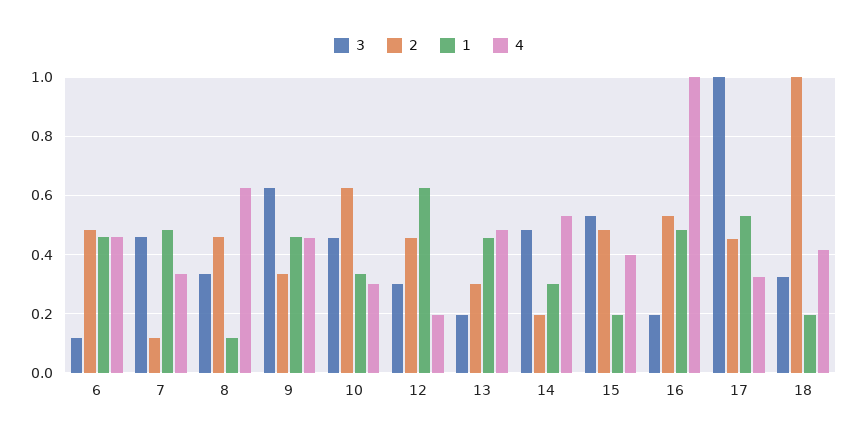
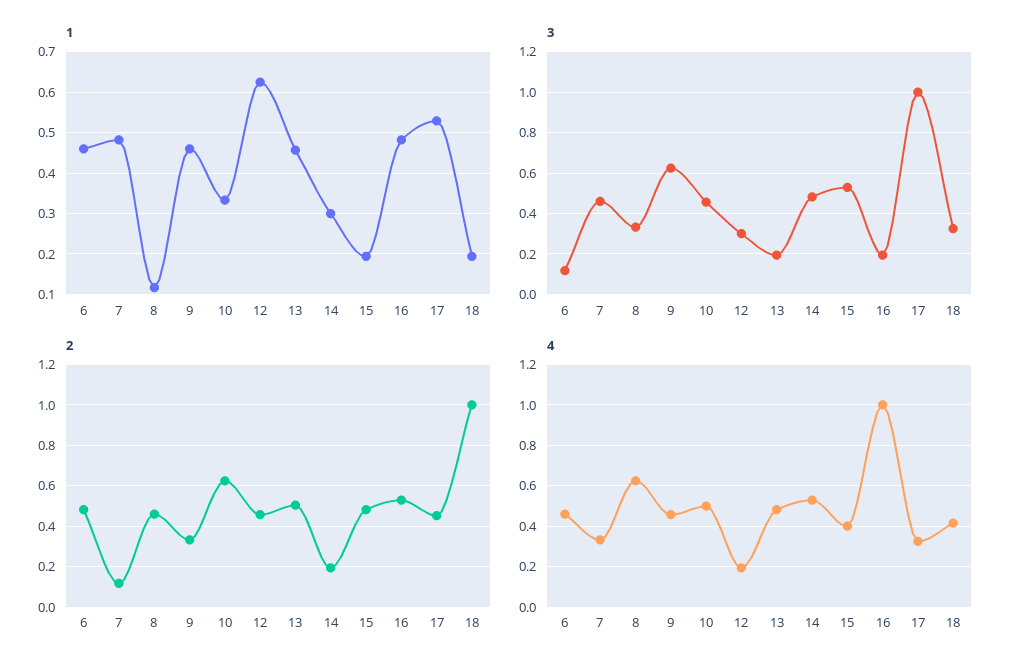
  {
    "3": {
      "6": 0.125,
      "7": 0.45,
      "8": 0.325,
      "9": 0.625,
      "10": 0.45,
      "12": 0.3,
      "13": 0.2,
      "14": 0.475,
      "15": 0.525,
      "16": 0.2,
      "17": 1,
      "18": 0.325
    },
    "2": {
      "6": 0.475,
      "7": 0.125,
      "8": 0.45,
      "9": 0.325,
      "10": 0.625,
      "12": 0.45,
-     "13": 0.3,
+     "13": 0.5,
      "14": 0.2,
      "15": 0.475,
      "16": 0.525,
      "17": 0.45,
      "18": 1
    },
    "1": {
      "6": 0.46,
      "7": 0.48,
      "8": 0.12,
      "9": 0.46,
      "10": 0.34,
      "12": 0.62,
      "13": 0.46,
      "14": 0.3,
      "15": 0.2,
      "16": 0.48,
      "17": 0.52,
      "18": 0.2
    },
    "4": {
      "6": 0.45,
      "7": 0.325,
      "8": 0.625,
      "9": 0.45,
-     "10": 0.3,
+     "10": 0.5,
      "12": 0.2,
      "13": 0.475,
      "14": 0.525,
      "15": 0.4,
      "16": 1,
      "17": 0.325,
      "18": 0.425
    }
  }

